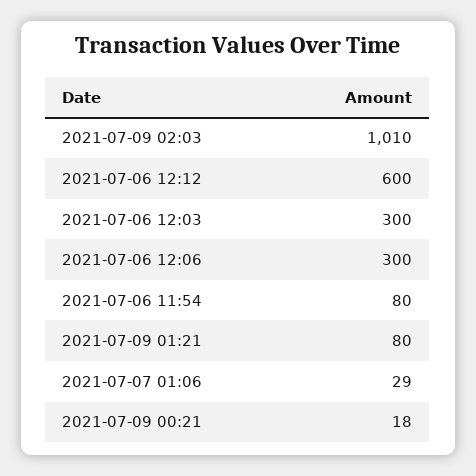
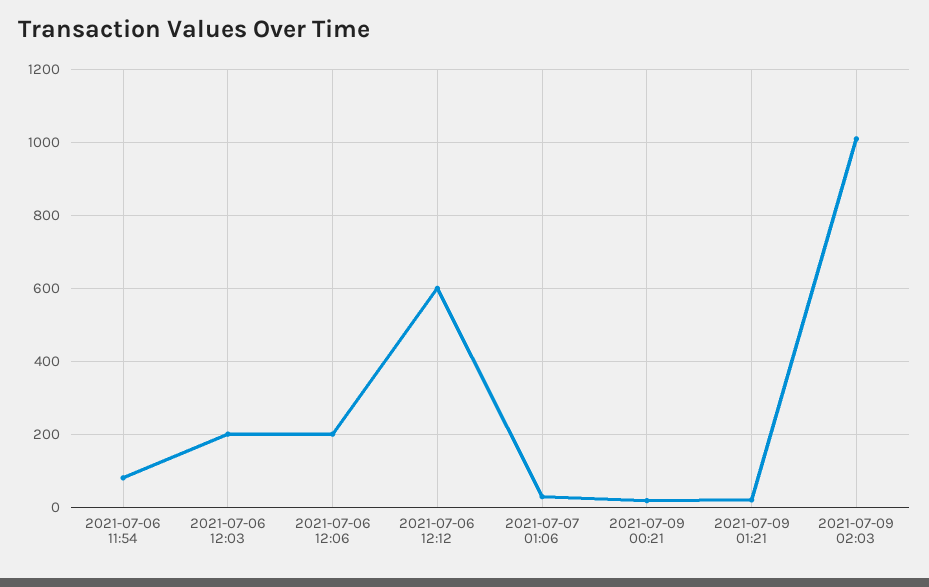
  {
    "2021-07-09 02:03": 1010,
    "2021-07-06 12:12": 600,
-   "2021-07-06 12:03": 300,
+   "2021-07-06 12:03": 200,
-   "2021-07-06 12:06": 300,
+   "2021-07-06 12:06": 200,
    "2021-07-06 11:54": 80,
-   "2021-07-09 01:21": 80,
+   "2021-07-09 01:21": 20,
    "2021-07-07 01:06": 29,
    "2021-07-09 00:21": 18
  }

